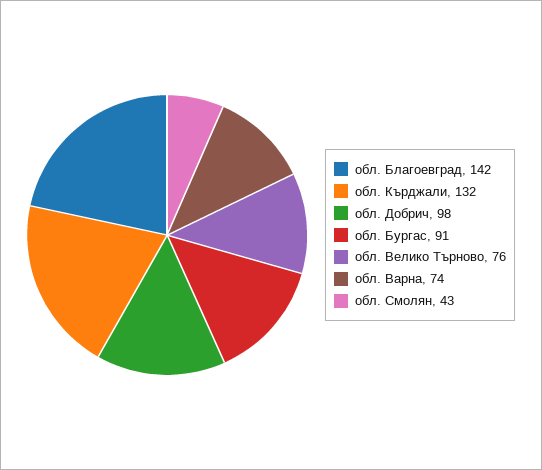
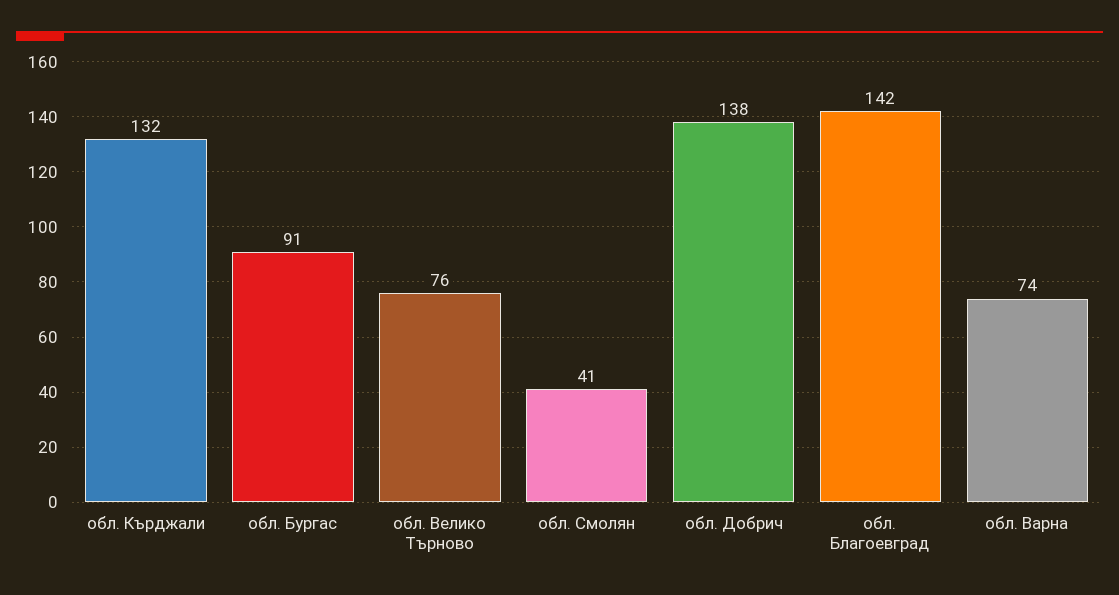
  {
    "обл. Благоевград": 142,
    "обл. Кърджали": 132,
-   "обл. Добрич": 98,
+   "обл. Добрич": 138,
    "обл. Бургас": 91,
    "обл. Велико Търново": 76,
    "обл. Варна": 74,
-   "обл. Смолян": 43
+   "обл. Смолян": 41
  }

